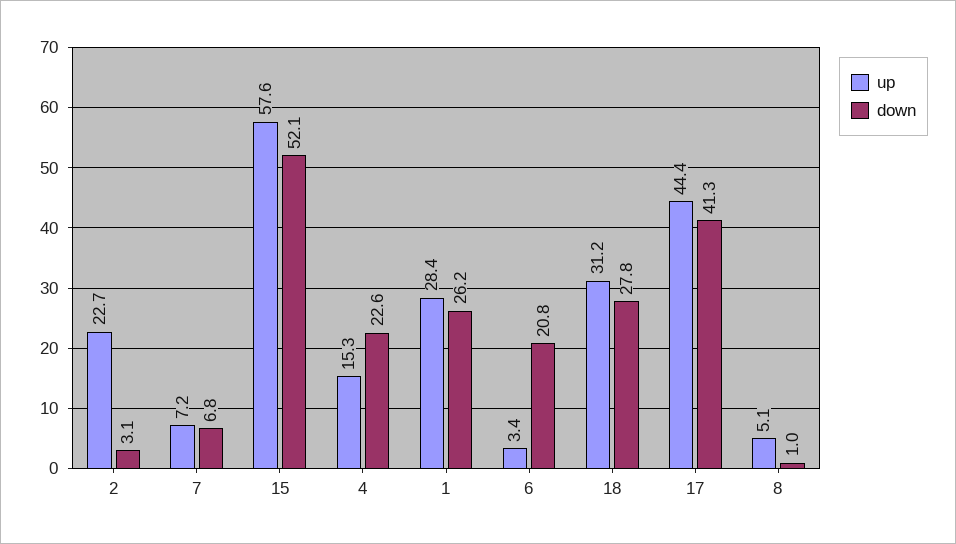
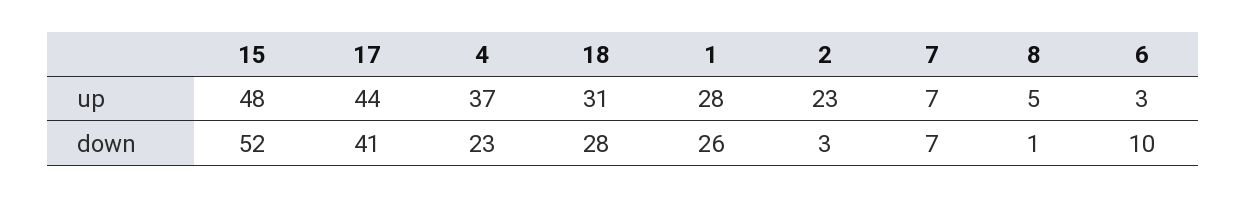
  {
    "up": {
      "2": 22.7,
      "7": 7.2,
-     "15": 57.6,
+     "15": 48,
-     "4": 15.3,
+     "4": 37,
      "1": 28.4,
      "6": 3.4,
      "18": 31.2,
      "17": 44.4,
      "8": 5.1
    },
    "down": {
      "2": 3.1,
      "7": 6.8,
      "15": 52.1,
      "4": 22.6,
      "1": 26.2,
-     "6": 20.8,
+     "6": 10,
      "18": 27.8,
      "17": 41.3,
      "8": 1
    }
  }

